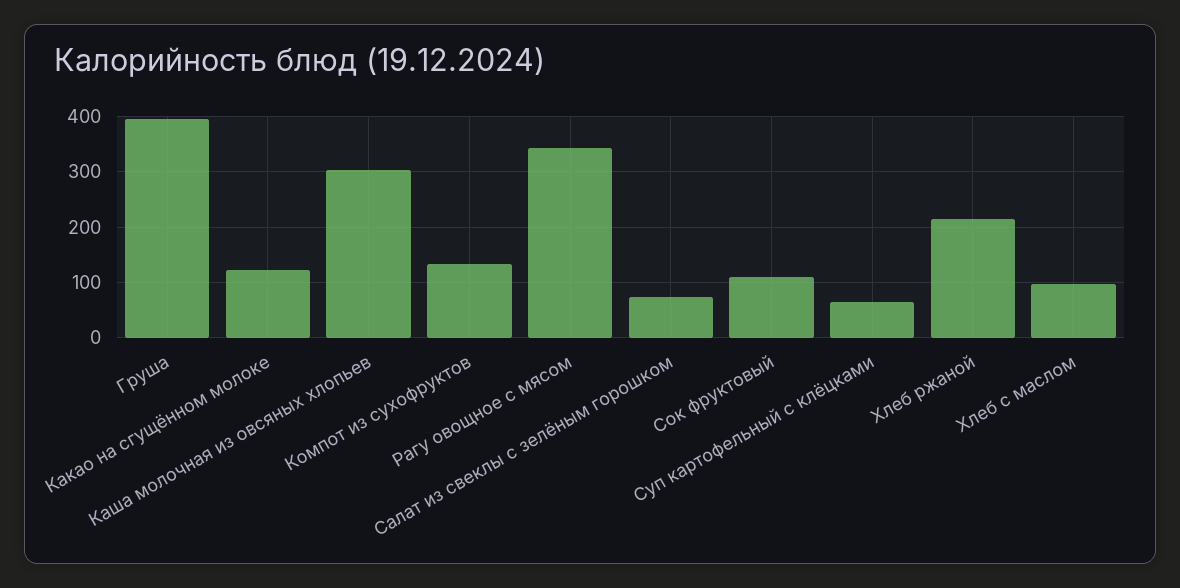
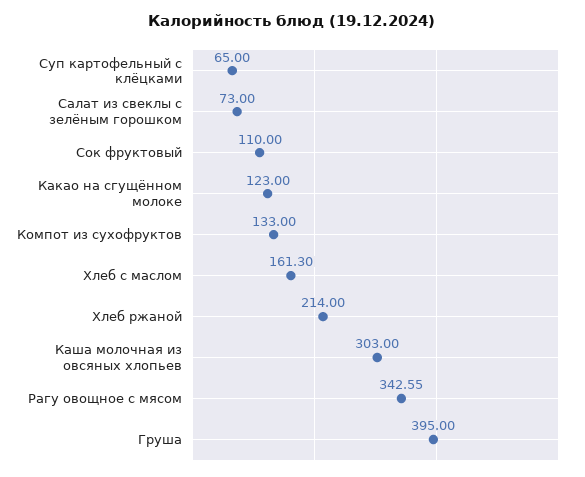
  {
    "Груша": 395,
    "Какао на сгущённом молоке": 123,
    "Каша молочная из овсяных хлопьев": 303,
    "Компот из сухофруктов": 133,
    "Рагу овощное с мясом": 342.55,
    "Салат из свеклы с зелёным горошком": 73,
    "Сок фруктовый": 110,
    "Суп картофельный с клёцками": 65,
    "Хлеб ржаной": 214,
-   "Хлеб с маслом": 100
+   "Хлеб с маслом": 161.3
  }

